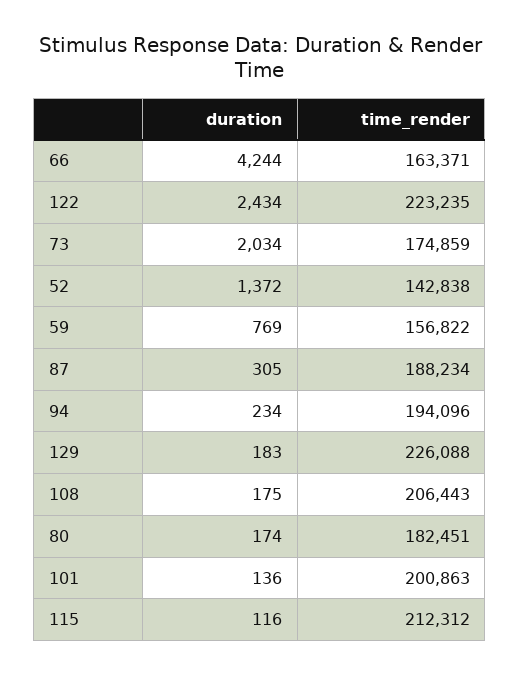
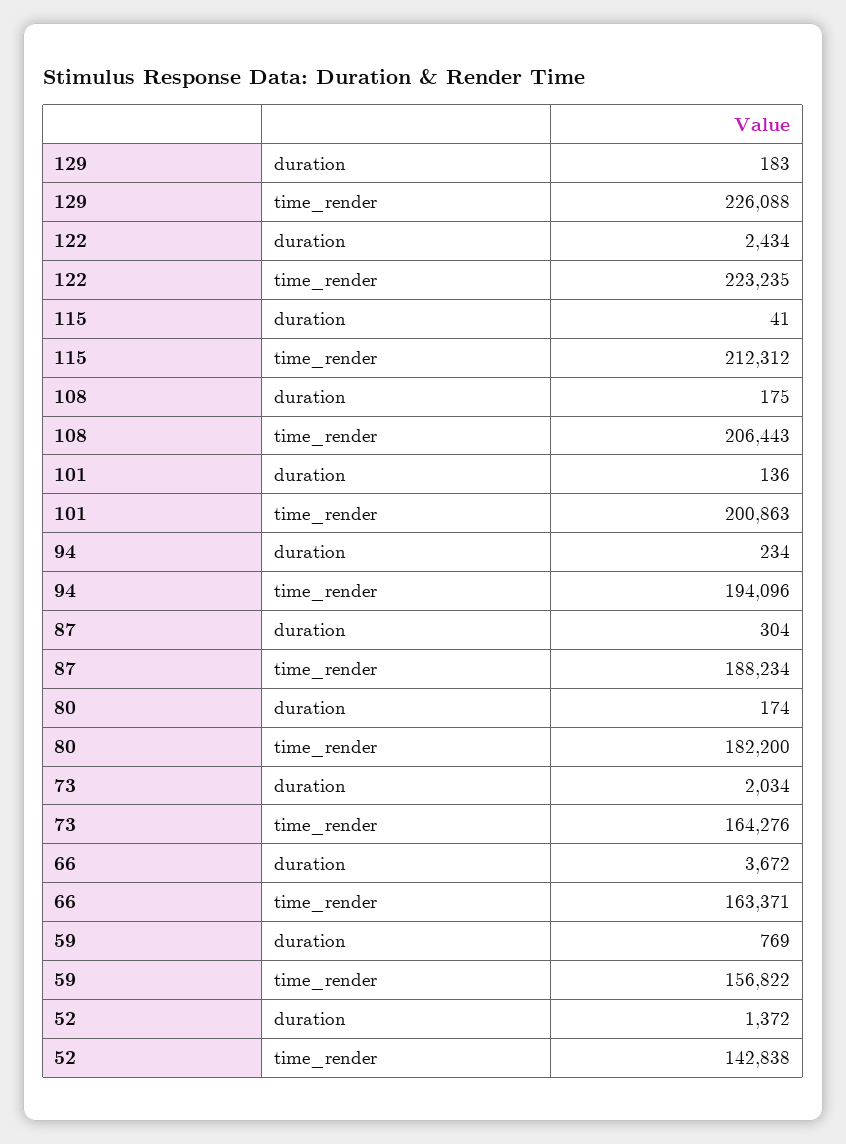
  {
    "duration": {
-     "66": 4244,
+     "66": 3672,
      "122": 2434,
      "73": 2034,
      "52": 1372,
      "59": 769,
-     "87": 305,
+     "87": 304,
      "94": 234,
      "129": 183,
      "108": 175,
      "80": 174,
      "101": 136,
-     "115": 116
+     "115": 41
    },
    "time_render": {
      "66": 163371,
      "122": 223235,
-     "73": 174859,
+     "73": 164276,
      "52": 142838,
      "59": 156822,
      "87": 188234,
      "94": 194096,
      "129": 226088,
      "108": 206443,
-     "80": 182451,
+     "80": 182200,
      "101": 200863,
      "115": 212312
    }
  }

